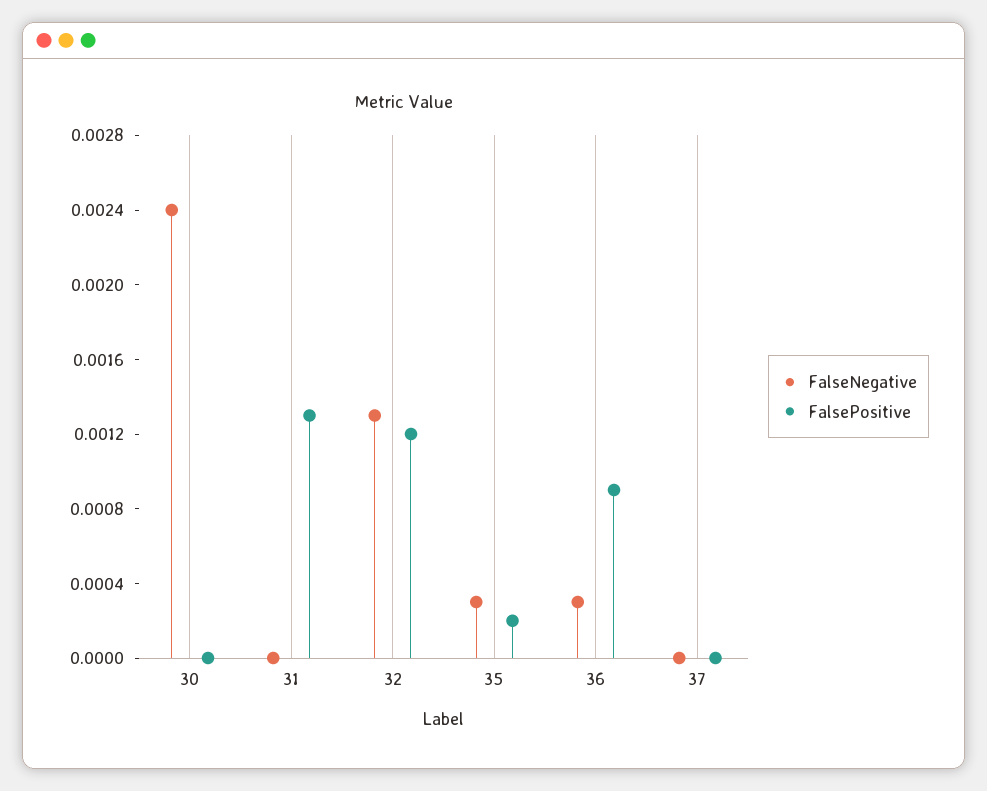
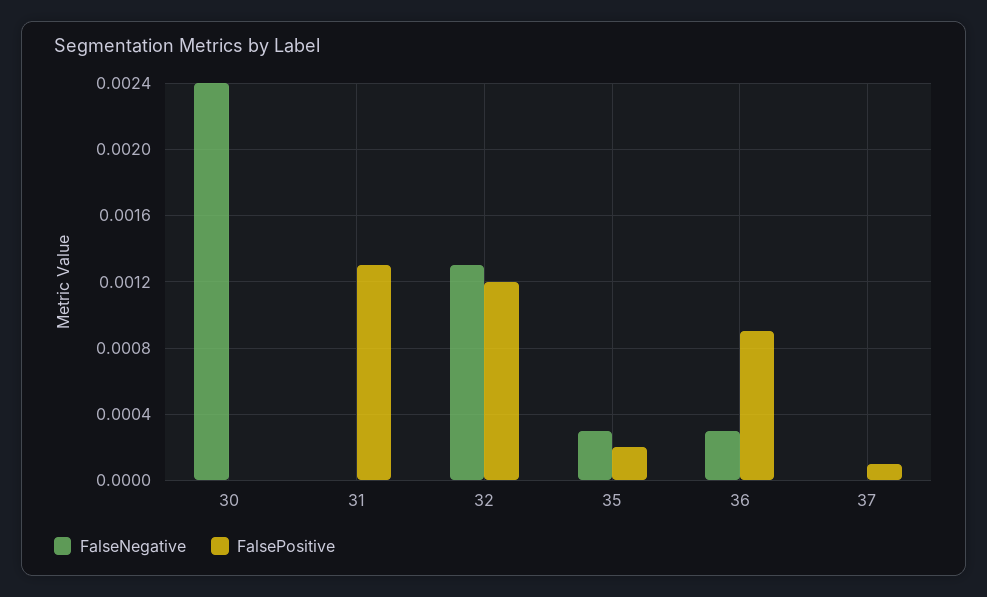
  {
    "FalseNegative": {
      "30": 0.0024,
      "31": 0,
      "32": 0.0013,
      "35": 0.0003,
      "36": 0.0003,
      "37": 0
    },
    "FalsePositive": {
      "30": 0,
      "31": 0.0013,
      "32": 0.0012,
      "35": 0.0002,
      "36": 0.0009,
-     "37": 0
+     "37": 0.0001
    }
  }

